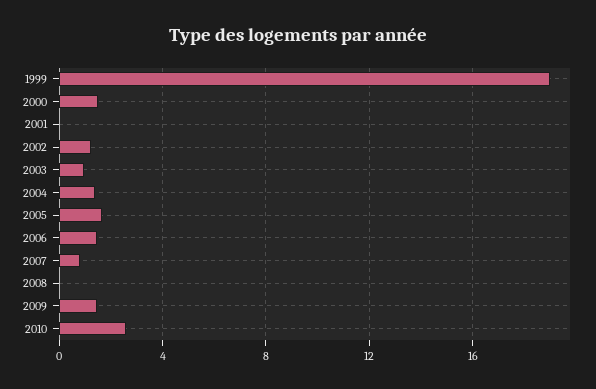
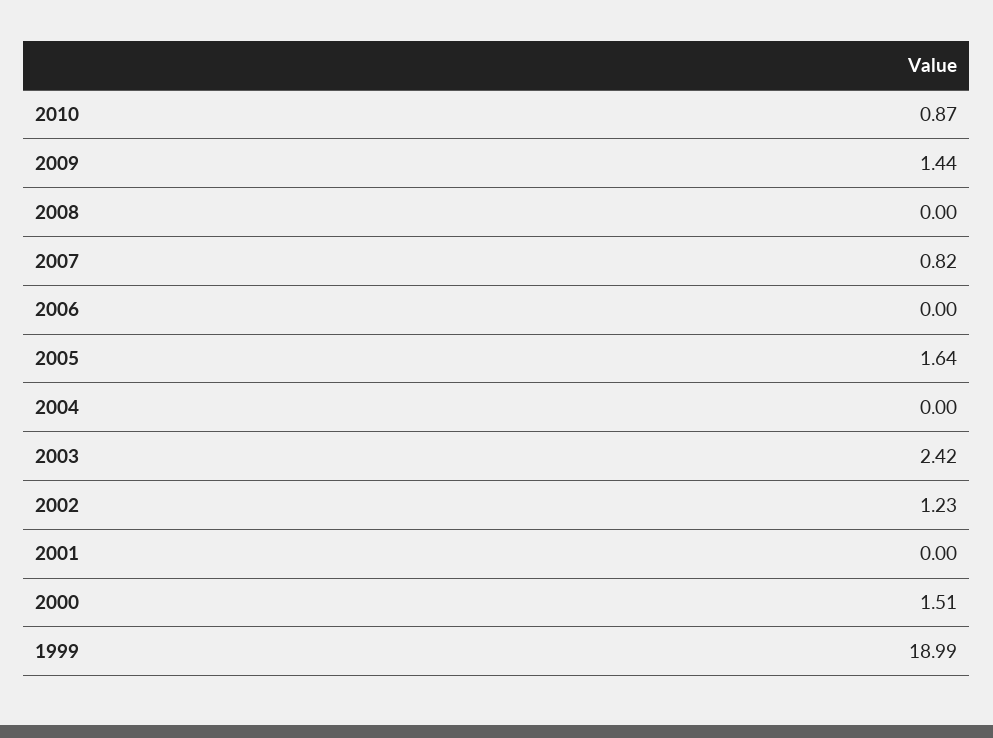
  {
    "1999": 18.99,
    "2000": 1.51,
    "2001": 0,
    "2002": 1.23,
-   "2003": 1,
+   "2003": 2.42,
-   "2004": 1.5,
+   "2004": 0,
    "2005": 1.64,
-   "2006": 1.5,
+   "2006": 0,
    "2007": 0.82,
    "2008": 0,
    "2009": 1.44,
-   "2010": 2.5
+   "2010": 0.87
  }

